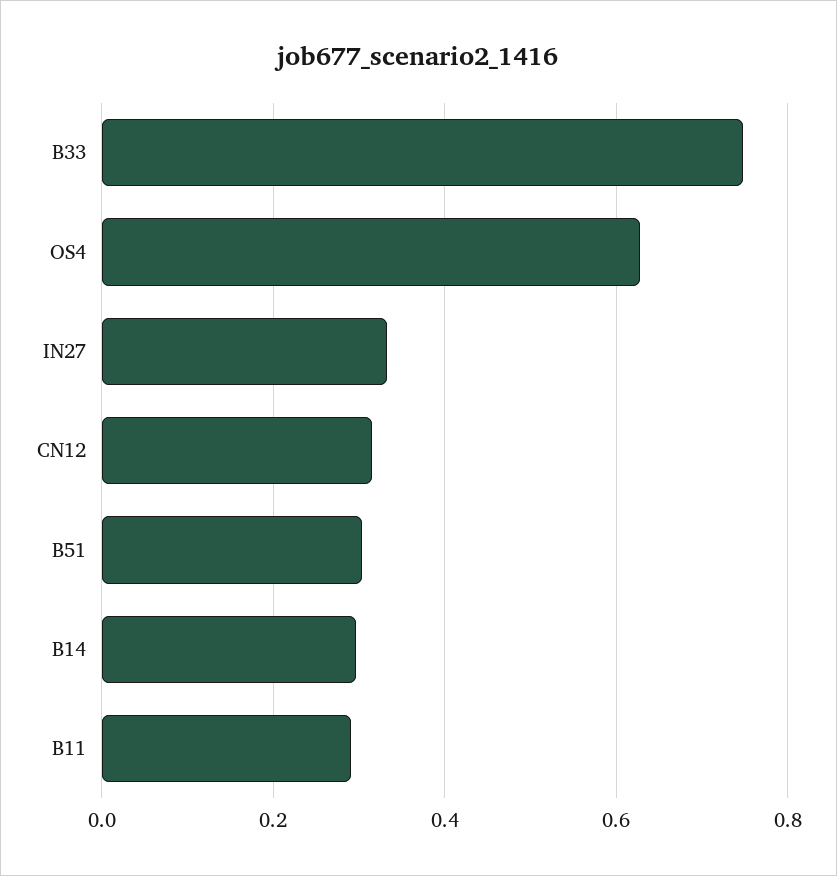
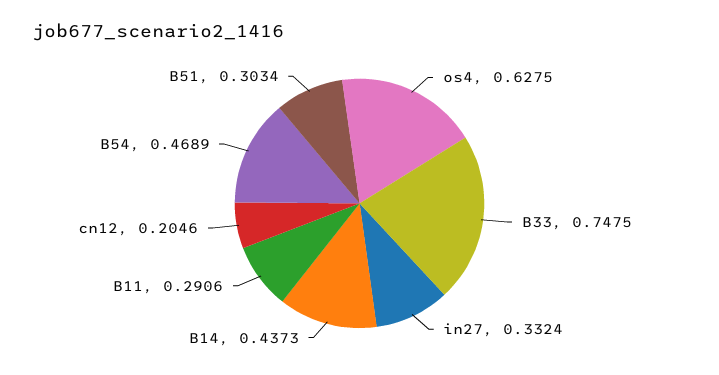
  {
    "B33": 0.7475,
    "OS4": 0.6275,
    "IN27": 0.3324,
-   "CN12": 0.32,
+   "CN12": 0.2046,
    "B51": 0.3034,
-   "B14": 0.3,
+   "B14": 0.4373,
-   "B11": 0.2906
+   "B11": 0.2906,
+   "B54": 0.4689
  }

